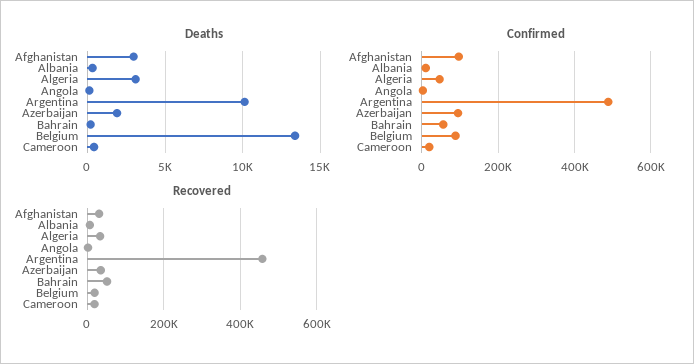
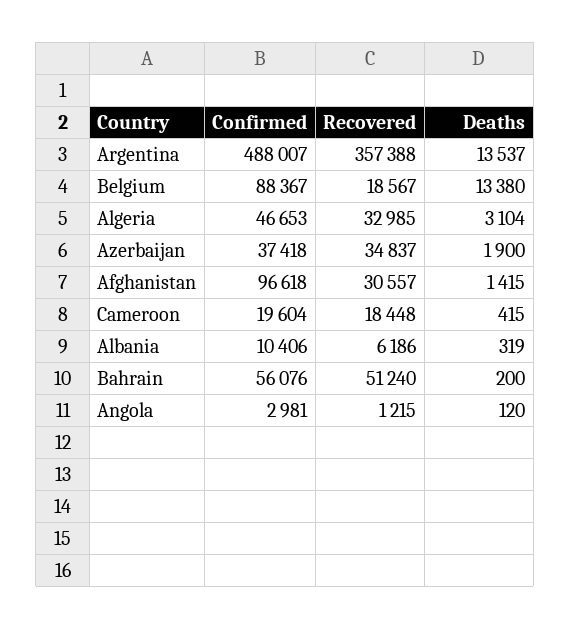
  {
    "Deaths": {
-     "Afghanistan": 3000,
+     "Afghanistan": 1415,
      "Albania": 319,
      "Algeria": 3104,
      "Angola": 120,
-     "Argentina": 10000,
+     "Argentina": 13537,
      "Azerbaijan": 1900,
      "Bahrain": 200,
      "Belgium": 13380,
      "Cameroon": 415
    },
    "Confirmed": {
      "Afghanistan": 96618,
      "Albania": 10406,
      "Algeria": 46653,
      "Angola": 2981,
      "Argentina": 488007,
-     "Azerbaijan": 100000,
+     "Azerbaijan": 37418,
      "Bahrain": 56076,
      "Belgium": 88367,
      "Cameroon": 19604
    },
    "Recovered": {
      "Afghanistan": 30557,
      "Albania": 6186,
      "Algeria": 32985,
      "Angola": 1215,
-     "Argentina": 460000,
+     "Argentina": 357388,
      "Azerbaijan": 34837,
      "Bahrain": 51240,
      "Belgium": 18567,
      "Cameroon": 18448
    }
  }

